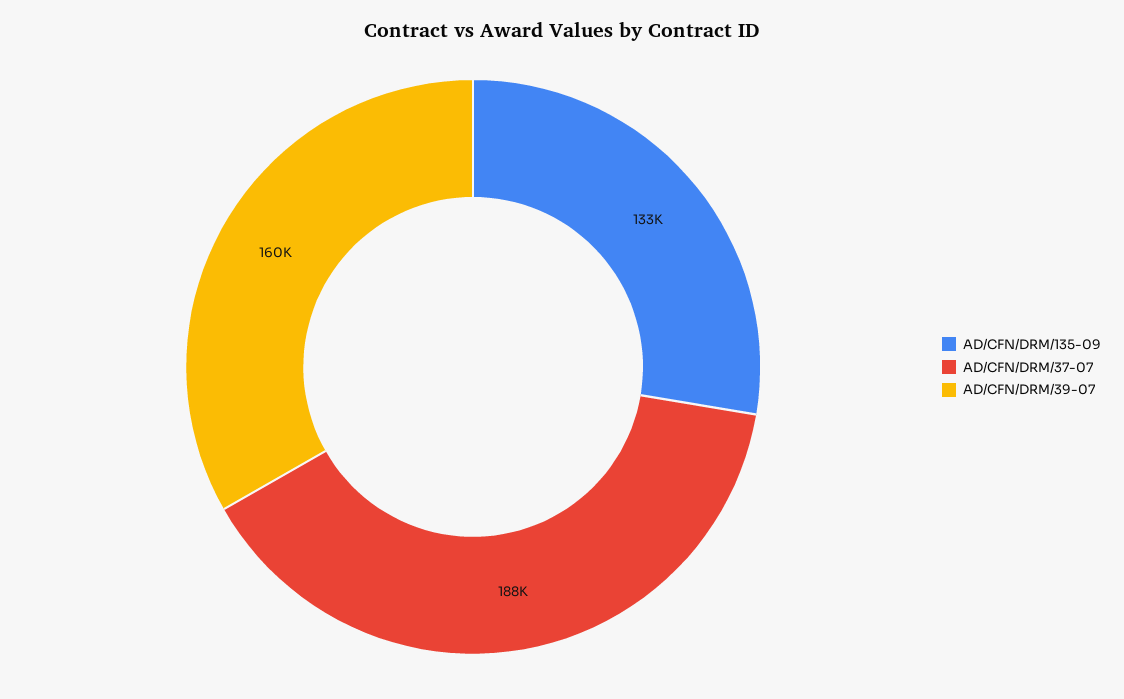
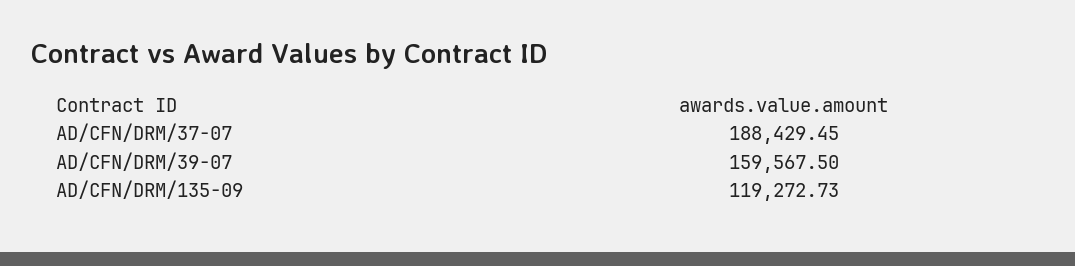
  {
-   "AD/CFN/DRM/135-09": 133000,
+   "AD/CFN/DRM/135-09": 119272.73,
    "AD/CFN/DRM/37-07": 188429.45,
    "AD/CFN/DRM/39-07": 159567.5
  }

